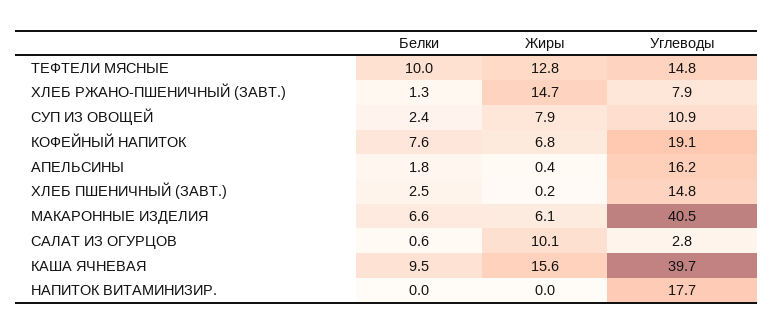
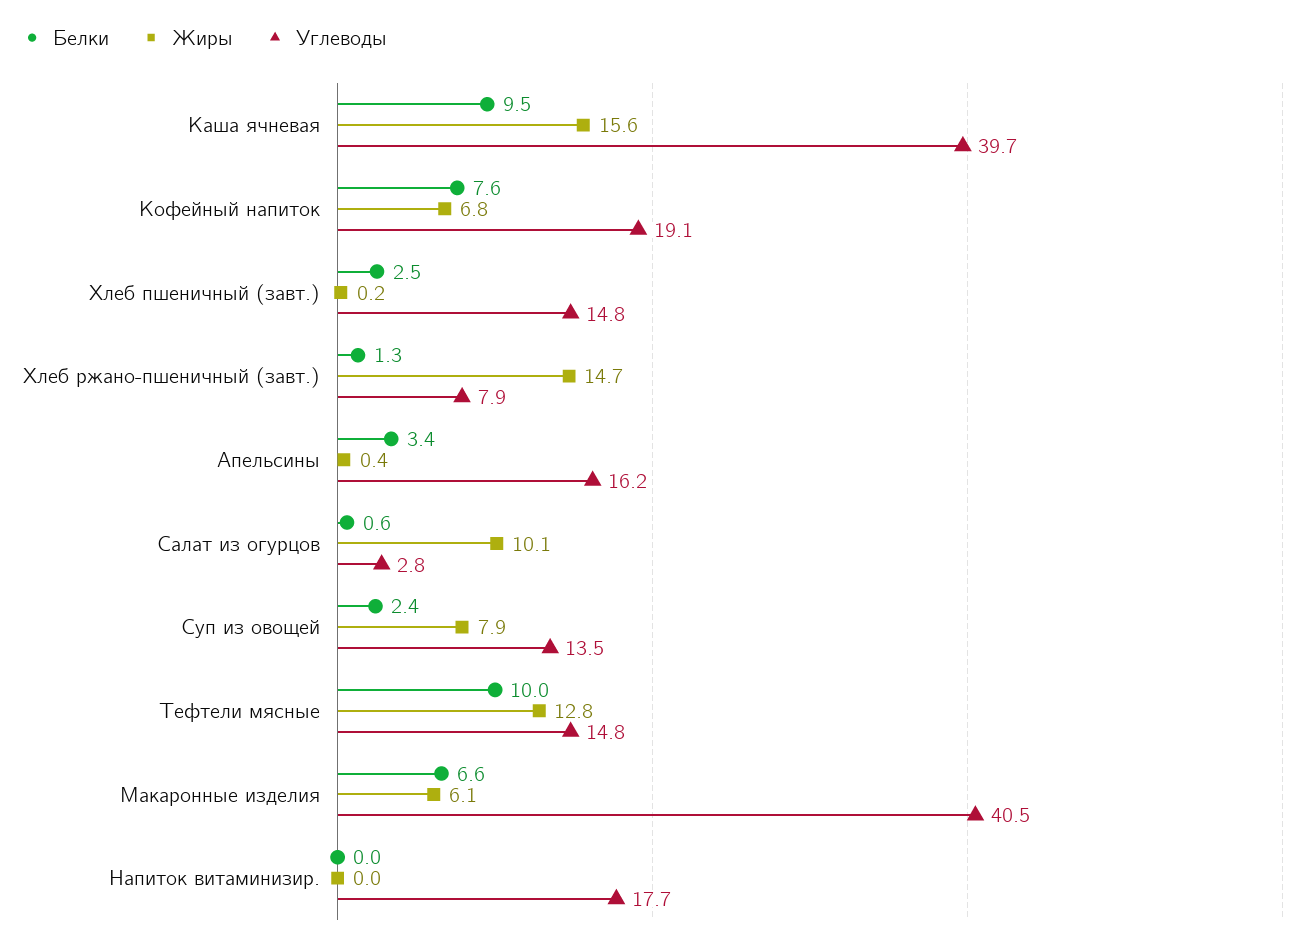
  {
    "Белки": {
      "ТЕФТЕЛИ МЯСНЫЕ": 10,
      "ХЛЕБ РЖАНО-ПШЕНИЧНЫЙ (ЗАВТ.)": 1.3,
      "СУП ИЗ ОВОЩЕЙ": 2.4,
      "КОФЕЙНЫЙ НАПИТОК": 7.6,
-     "АПЕЛЬСИНЫ": 1.8,
+     "АПЕЛЬСИНЫ": 3.4,
      "ХЛЕБ ПШЕНИЧНЫЙ (ЗАВТ.)": 2.5,
      "МАКАРОННЫЕ ИЗДЕЛИЯ": 6.6,
      "САЛАТ ИЗ ОГУРЦОВ": 0.6,
      "КАША ЯЧНЕВАЯ": 9.5,
      "НАПИТОК ВИТАМИНИЗИР.": 0
    },
    "Жиры": {
      "ТЕФТЕЛИ МЯСНЫЕ": 12.8,
      "ХЛЕБ РЖАНО-ПШЕНИЧНЫЙ (ЗАВТ.)": 14.7,
      "СУП ИЗ ОВОЩЕЙ": 7.9,
      "КОФЕЙНЫЙ НАПИТОК": 6.8,
      "АПЕЛЬСИНЫ": 0.4,
      "ХЛЕБ ПШЕНИЧНЫЙ (ЗАВТ.)": 0.2,
      "МАКАРОННЫЕ ИЗДЕЛИЯ": 6.1,
      "САЛАТ ИЗ ОГУРЦОВ": 10.1,
      "КАША ЯЧНЕВАЯ": 15.6,
      "НАПИТОК ВИТАМИНИЗИР.": 0
    },
    "Углеводы": {
      "ТЕФТЕЛИ МЯСНЫЕ": 14.8,
      "ХЛЕБ РЖАНО-ПШЕНИЧНЫЙ (ЗАВТ.)": 7.9,
-     "СУП ИЗ ОВОЩЕЙ": 10.9,
+     "СУП ИЗ ОВОЩЕЙ": 13.5,
      "КОФЕЙНЫЙ НАПИТОК": 19.1,
      "АПЕЛЬСИНЫ": 16.2,
      "ХЛЕБ ПШЕНИЧНЫЙ (ЗАВТ.)": 14.8,
      "МАКАРОННЫЕ ИЗДЕЛИЯ": 40.5,
      "САЛАТ ИЗ ОГУРЦОВ": 2.8,
      "КАША ЯЧНЕВАЯ": 39.7,
      "НАПИТОК ВИТАМИНИЗИР.": 17.7
    }
  }

